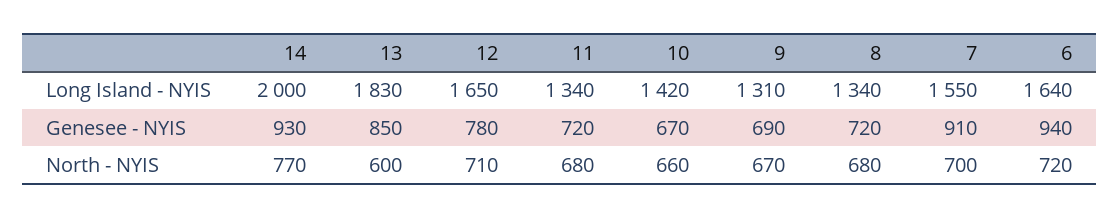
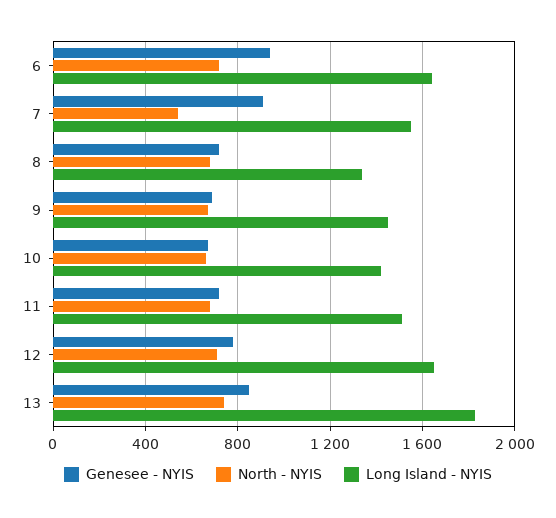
  {
    "Long Island - NYIS": {
-     "14": 2000,
      "13": 1830,
      "12": 1650,
-     "11": 1340,
+     "11": 1500,
      "10": 1420,
-     "9": 1310,
+     "9": 1450,
      "8": 1340,
      "7": 1550,
      "6": 1640
    },
    "Genesee - NYIS": {
-     "14": 930,
      "13": 850,
      "12": 780,
      "11": 720,
      "10": 670,
      "9": 690,
      "8": 720,
      "7": 910,
      "6": 940
    },
    "North - NYIS": {
-     "14": 770,
-     "13": 600,
+     "13": 750,
      "12": 710,
      "11": 680,
      "10": 660,
      "9": 670,
      "8": 680,
-     "7": 700,
+     "7": 550,
      "6": 720
    }
  }

